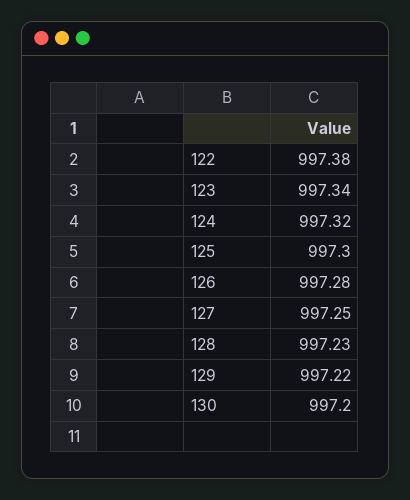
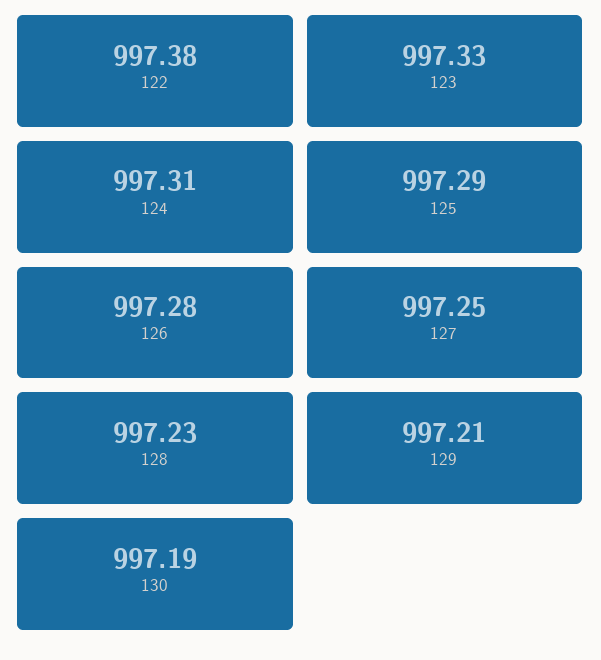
  {
    "122": 997.38,
-   "123": 997.34,
+   "123": 997.33,
-   "124": 997.32,
+   "124": 997.31,
-   "125": 997.3,
+   "125": 997.29,
    "126": 997.28,
    "127": 997.25,
    "128": 997.23,
-   "129": 997.22,
+   "129": 997.21,
-   "130": 997.2
+   "130": 997.19
  }

